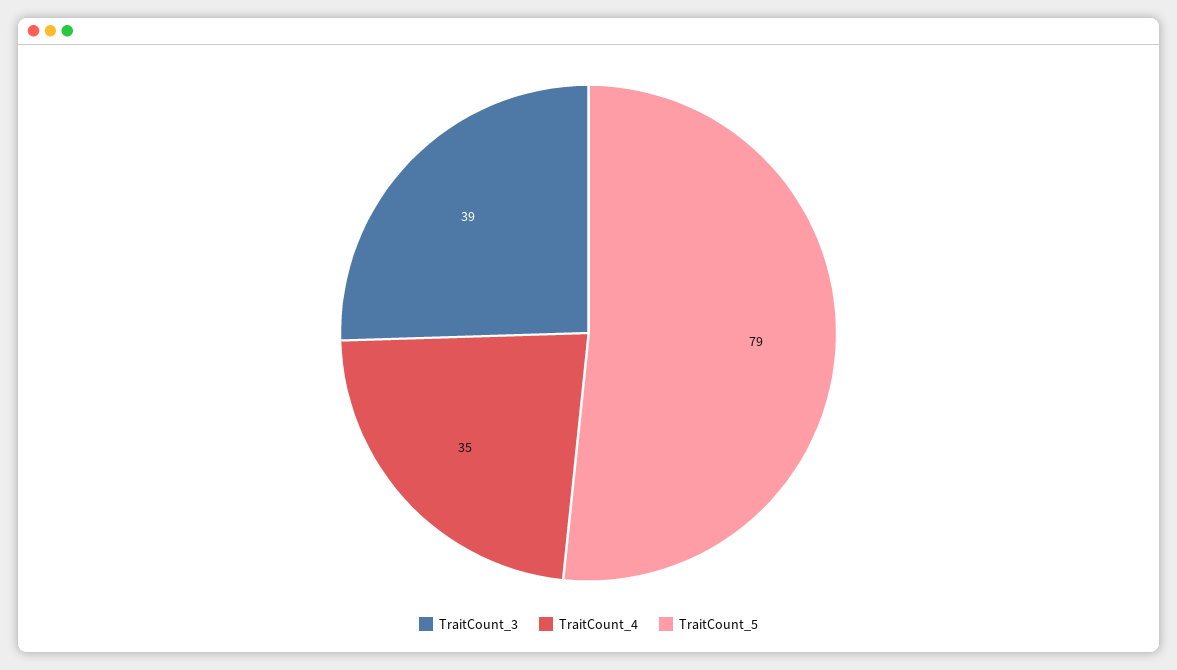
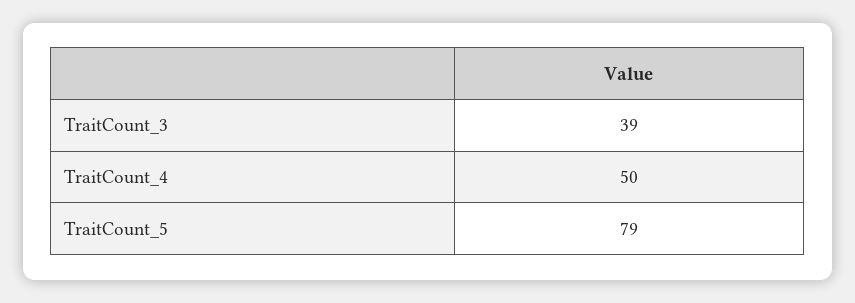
  {
    "TraitCount_3": 39,
-   "TraitCount_4": 35,
+   "TraitCount_4": 50,
    "TraitCount_5": 79
  }

